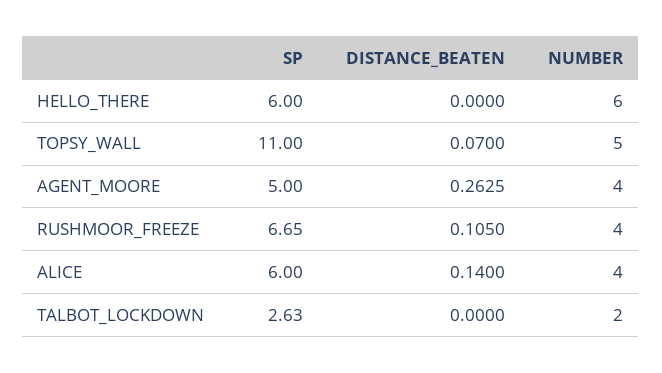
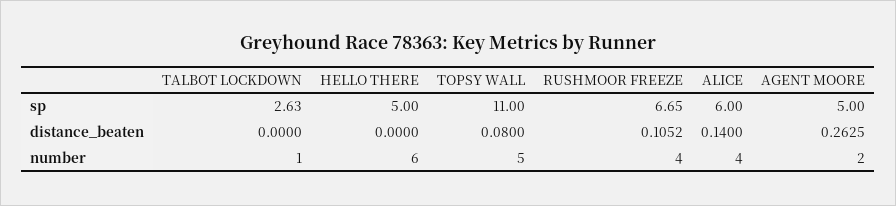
  {
    "SP": {
-     "HELLO_THERE": 6,
+     "HELLO_THERE": 5,
      "TOPSY_WALL": 11,
      "AGENT_MOORE": 5,
      "RUSHMOOR_FREEZE": 6.65,
      "ALICE": 6,
      "TALBOT_LOCKDOWN": 2.63
    },
    "DISTANCE_BEATEN": {
      "HELLO_THERE": 0,
-     "TOPSY_WALL": 0.07,
+     "TOPSY_WALL": 0.08,
      "AGENT_MOORE": 0.2625,
-     "RUSHMOOR_FREEZE": 0.105,
+     "RUSHMOOR_FREEZE": 0.1052,
      "ALICE": 0.14,
      "TALBOT_LOCKDOWN": 0
    },
    "NUMBER": {
      "HELLO_THERE": 6,
      "TOPSY_WALL": 5,
-     "AGENT_MOORE": 4,
+     "AGENT_MOORE": 2,
      "RUSHMOOR_FREEZE": 4,
      "ALICE": 4,
-     "TALBOT_LOCKDOWN": 2
+     "TALBOT_LOCKDOWN": 1
    }
  }

